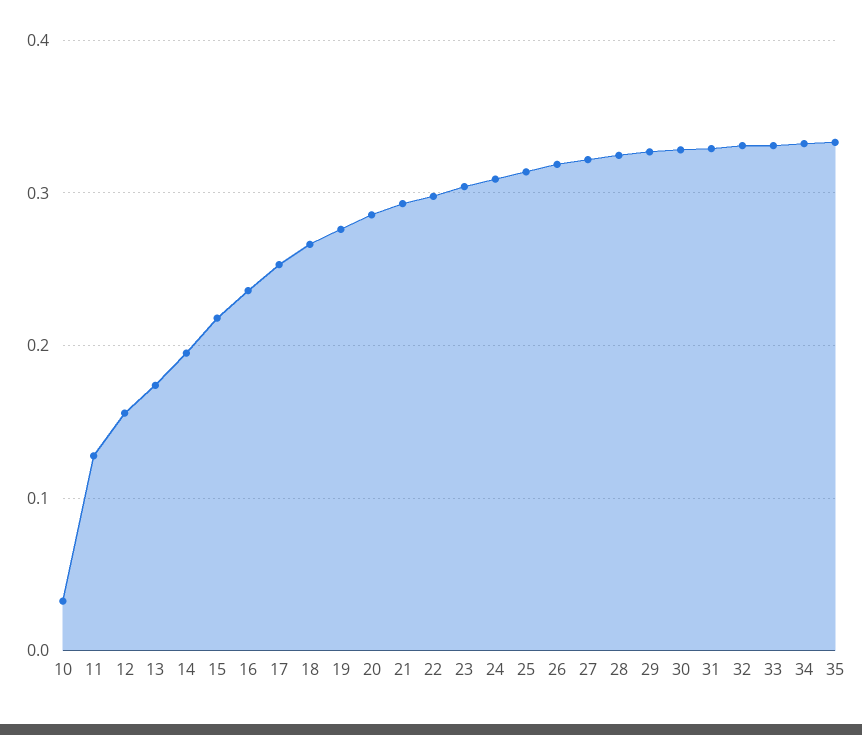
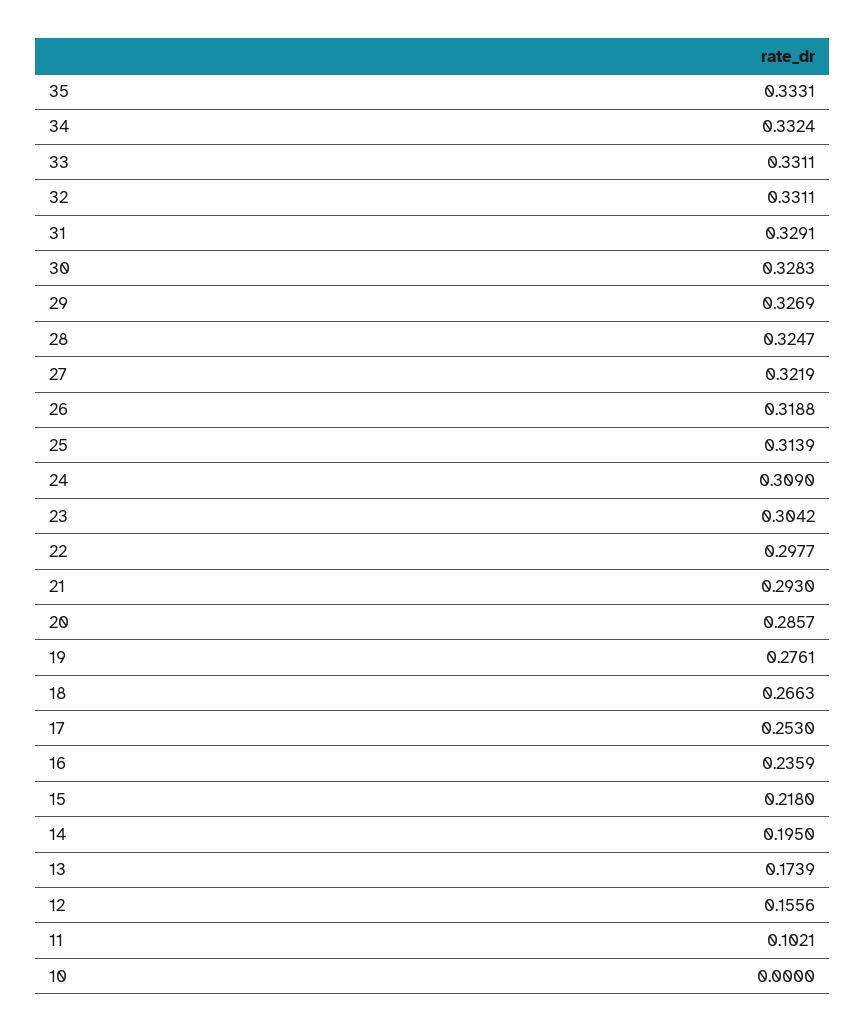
  {
-   "10": 0.03,
+   "10": 0,
-   "11": 0.13,
+   "11": 0.1021,
    "12": 0.1556,
    "13": 0.1739,
    "14": 0.195,
    "15": 0.218,
    "16": 0.2359,
    "17": 0.253,
    "18": 0.2663,
    "19": 0.2761,
    "20": 0.2857,
    "21": 0.293,
    "22": 0.2977,
    "23": 0.3042,
    "24": 0.309,
    "25": 0.3139,
    "26": 0.3188,
    "27": 0.3219,
    "28": 0.3247,
    "29": 0.3269,
    "30": 0.3283,
    "31": 0.3291,
    "32": 0.3311,
    "33": 0.3311,
    "34": 0.3324,
    "35": 0.3331
  }

